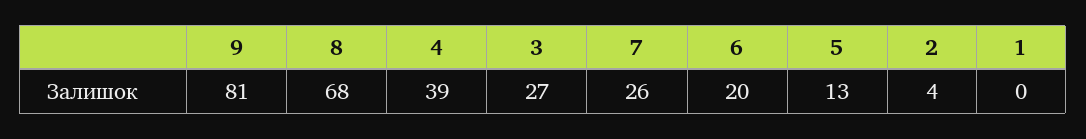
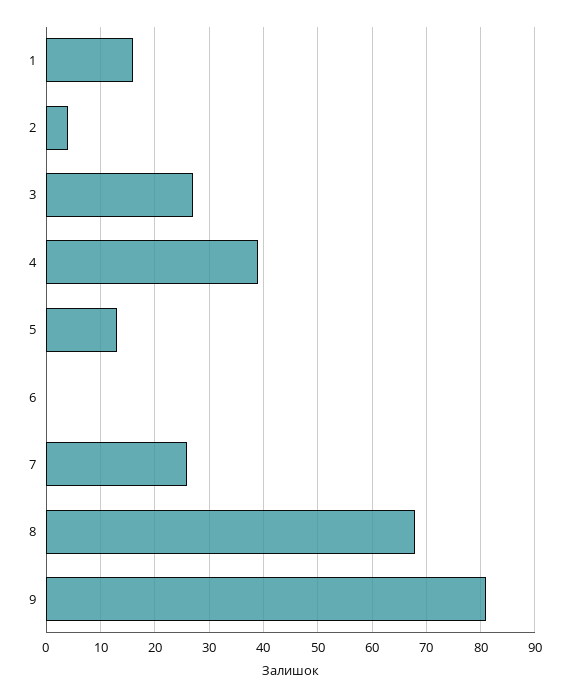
  {
    "9": 81,
    "8": 68,
    "4": 39,
    "3": 27,
    "7": 26,
-   "6": 20,
+   "6": 0,
    "5": 13,
    "2": 4,
-   "1": 0
+   "1": 15
  }

